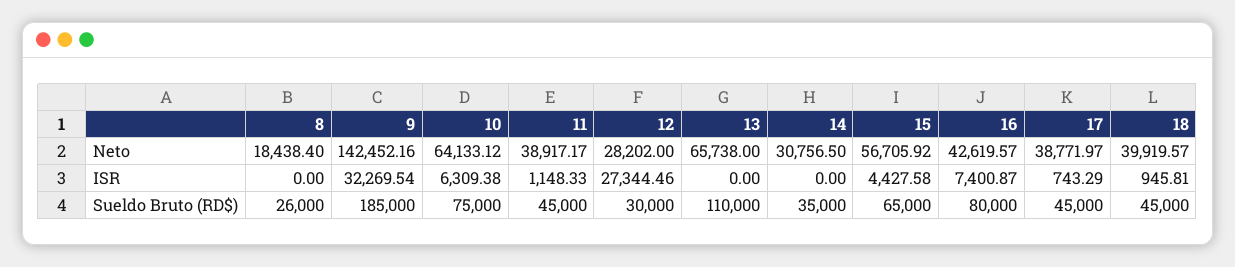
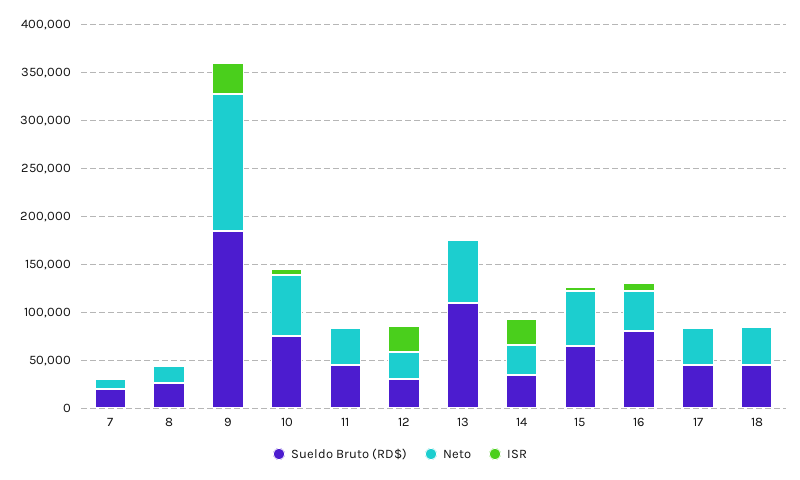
  {
    "Neto": {
      "8": 18438.4,
      "9": 142452.16,
      "10": 64133.12,
      "11": 38917.17,
      "12": 28202,
      "13": 65738,
      "14": 30756.5,
      "15": 56705.92,
      "16": 42619.57,
      "17": 38771.97,
-     "18": 39919.57
+     "18": 39919.57,
+     "7": 10000
    },
    "ISR": {
      "8": 0,
      "9": 32269.54,
      "10": 6309.38,
      "11": 1148.33,
      "12": 27344.46,
      "13": 0,
-     "14": 0,
+     "14": 30000,
      "15": 4427.58,
      "16": 7400.87,
      "17": 743.29,
-     "18": 945.81
+     "18": 945.81,
+     "7": 0
    },
    "Sueldo Bruto (RD$)": {
      "8": 26000,
      "9": 185000,
      "10": 75000,
      "11": 45000,
      "12": 30000,
      "13": 110000,
      "14": 35000,
      "15": 65000,
      "16": 80000,
      "17": 45000,
-     "18": 45000
+     "18": 45000,
+     "7": 20000
    }
  }

